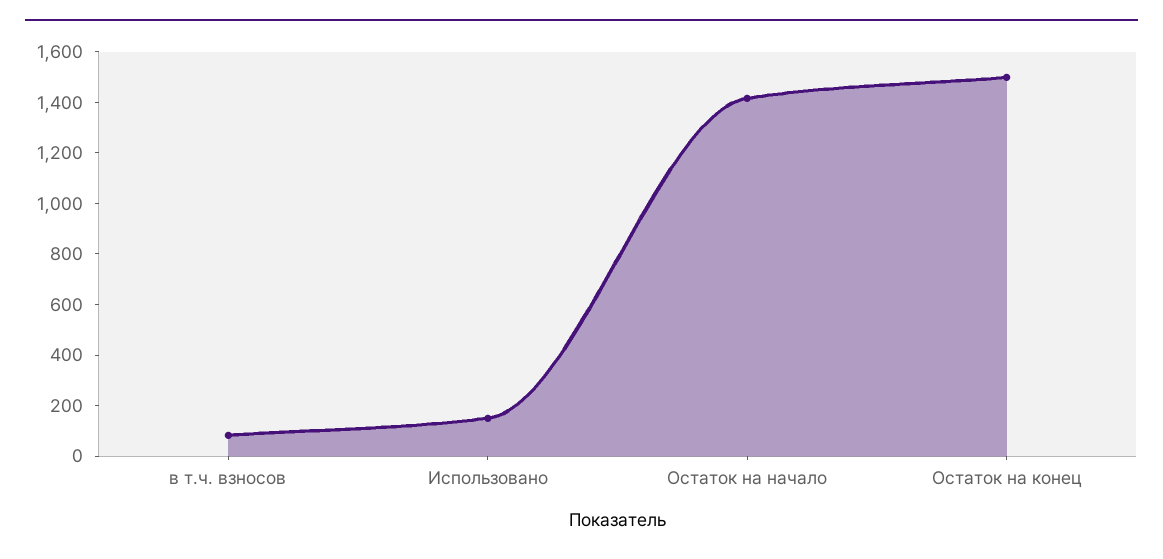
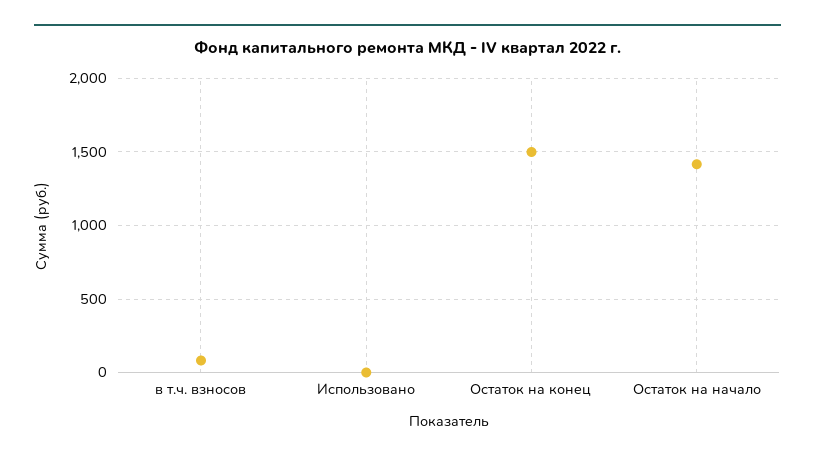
  {
    "в т.ч. взносов": 100,
-   "Использовано": 150,
+   "Использовано": 0,
    "Остаток на начало": 1400,
    "Остаток на конец": 1500
  }

